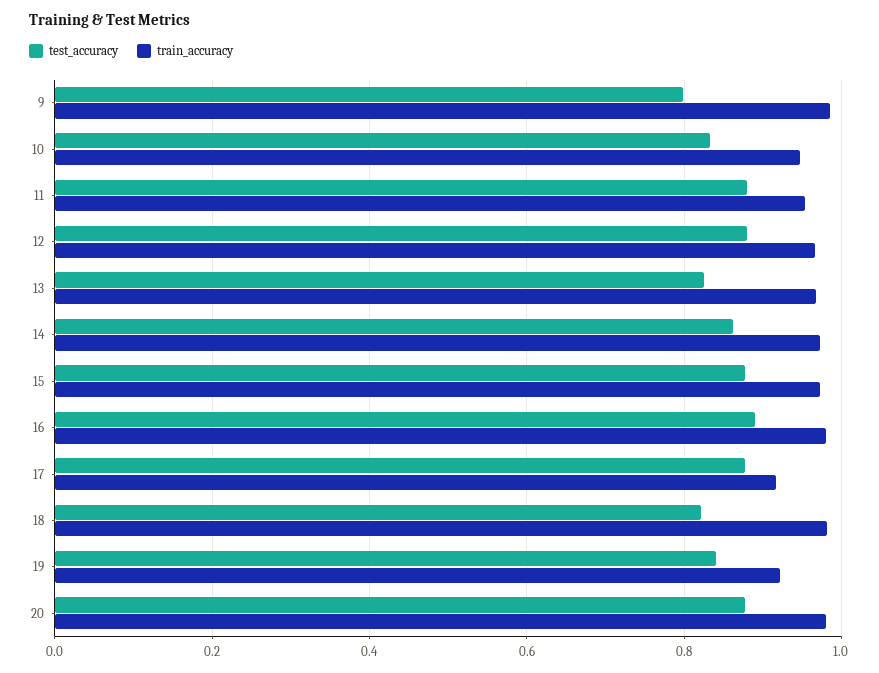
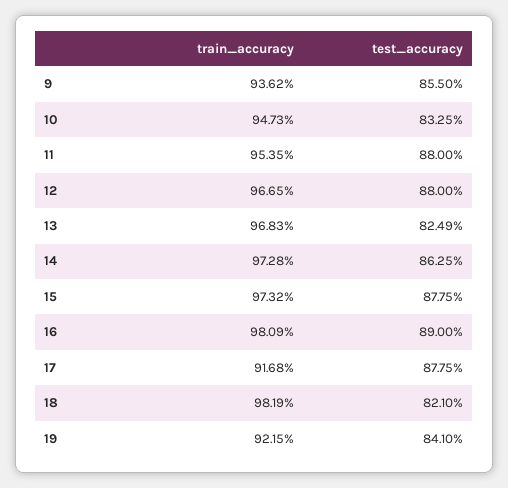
  {
    "test_accuracy": {
-     "9": 0.8,
+     "9": 0.855,
      "10": 0.8325,
      "11": 0.88,
      "12": 0.88,
      "13": 0.8249,
      "14": 0.8625,
      "15": 0.8775,
      "16": 0.89,
      "17": 0.8775,
      "18": 0.821,
-     "19": 0.841,
+     "19": 0.841
-     "20": 0.88
    },
    "train_accuracy": {
-     "9": 0.98,
+     "9": 0.9362,
      "10": 0.9473,
      "11": 0.9535,
      "12": 0.9665,
      "13": 0.9683,
      "14": 0.9728,
      "15": 0.9732,
      "16": 0.9809,
      "17": 0.9168,
      "18": 0.9819,
-     "19": 0.9215,
+     "19": 0.9215
-     "20": 0.98
    }
  }

